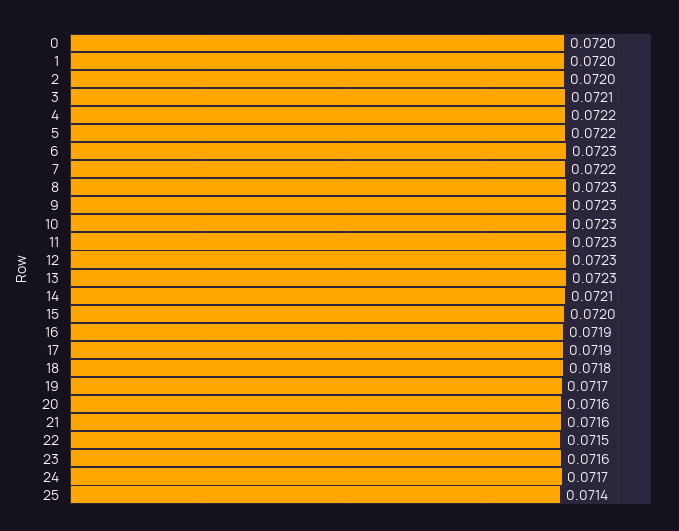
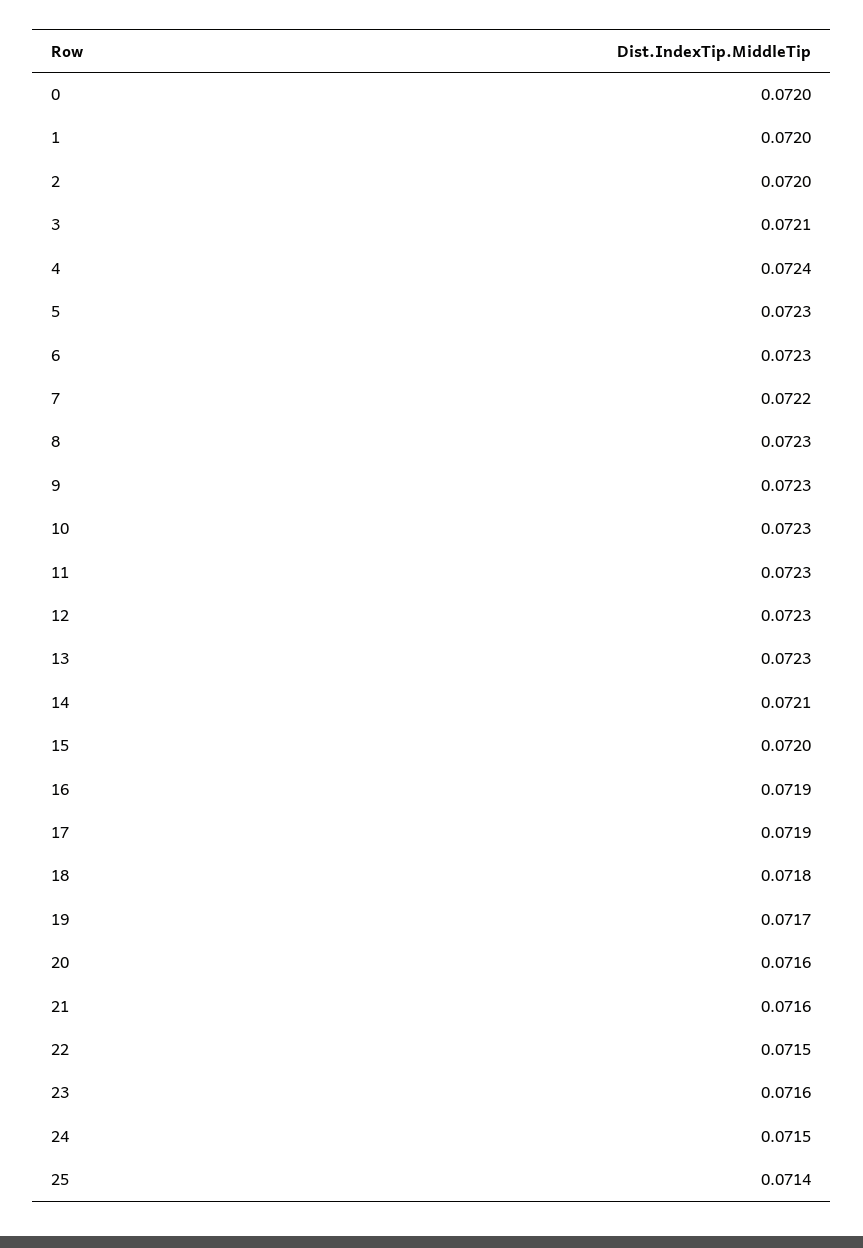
  {
    "0": 0.072,
    "1": 0.072,
    "2": 0.072,
    "3": 0.0721,
-   "4": 0.0722,
+   "4": 0.0724,
-   "5": 0.0722,
+   "5": 0.0723,
    "6": 0.0723,
    "7": 0.0722,
    "8": 0.0723,
    "9": 0.0723,
    "10": 0.0723,
    "11": 0.0723,
    "12": 0.0723,
    "13": 0.0723,
    "14": 0.0721,
    "15": 0.072,
    "16": 0.0719,
    "17": 0.0719,
    "18": 0.0718,
    "19": 0.0717,
    "20": 0.0716,
    "21": 0.0716,
    "22": 0.0715,
    "23": 0.0716,
-   "24": 0.0717,
+   "24": 0.0715,
    "25": 0.0714
  }

